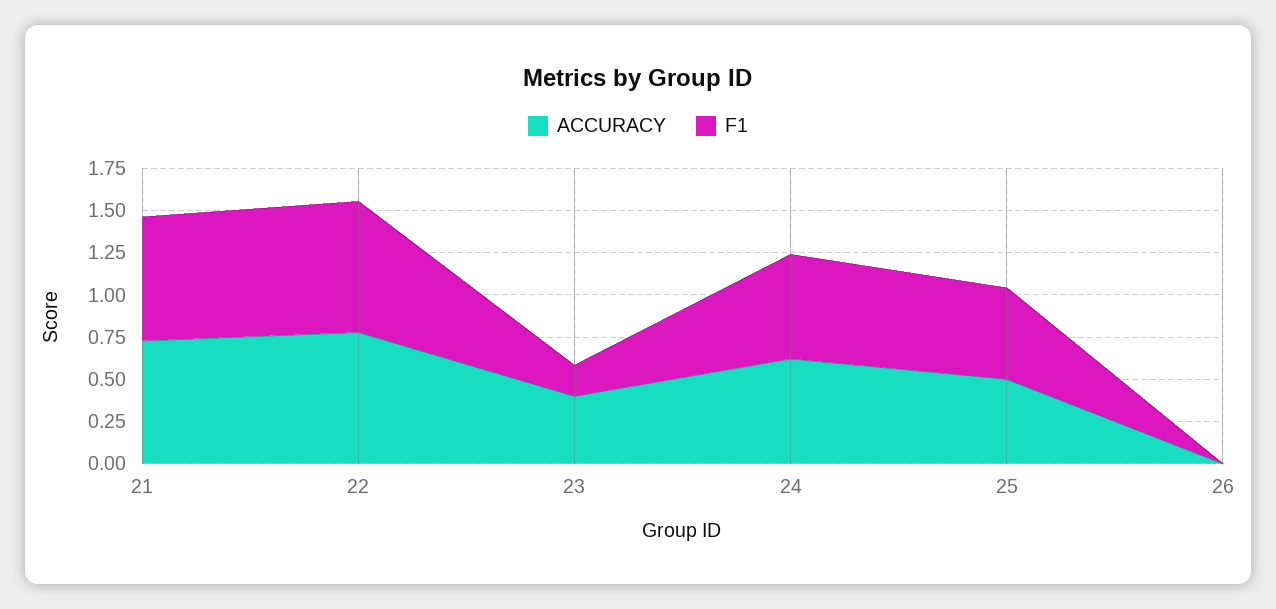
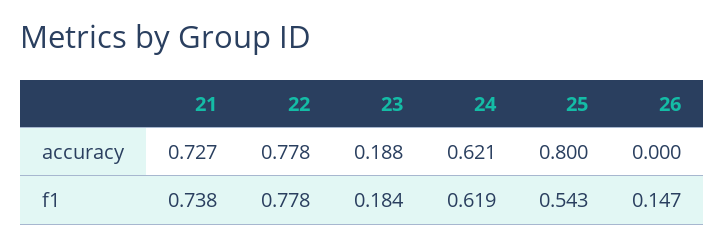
  {
    "ACCURACY": {
      "21": 0.727,
      "22": 0.778,
-     "23": 0.4,
+     "23": 0.188,
      "24": 0.621,
-     "25": 0.5,
+     "25": 0.8,
      "26": 0
    },
    "F1": {
      "21": 0.738,
      "22": 0.778,
      "23": 0.184,
      "24": 0.619,
      "25": 0.543,
-     "26": 0
+     "26": 0.147
    }
  }

